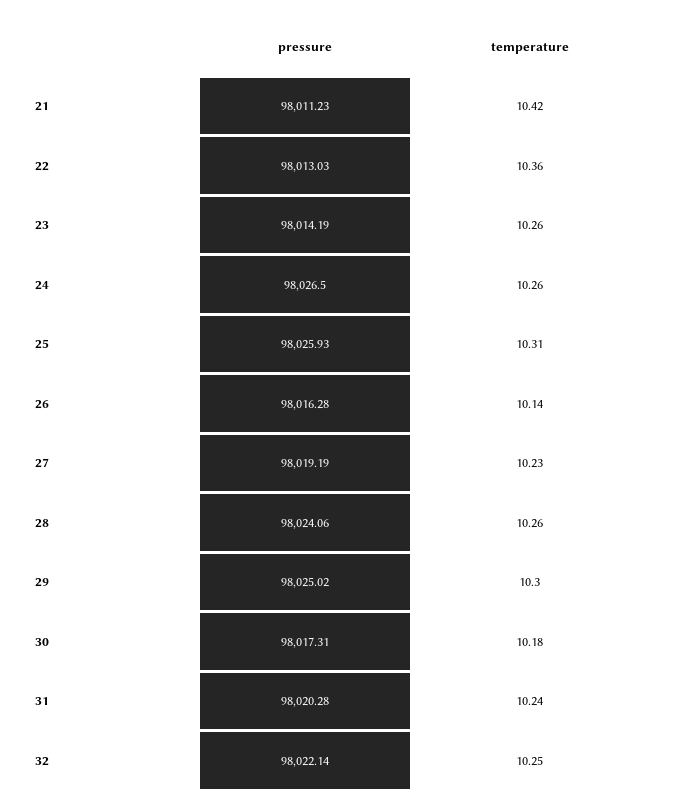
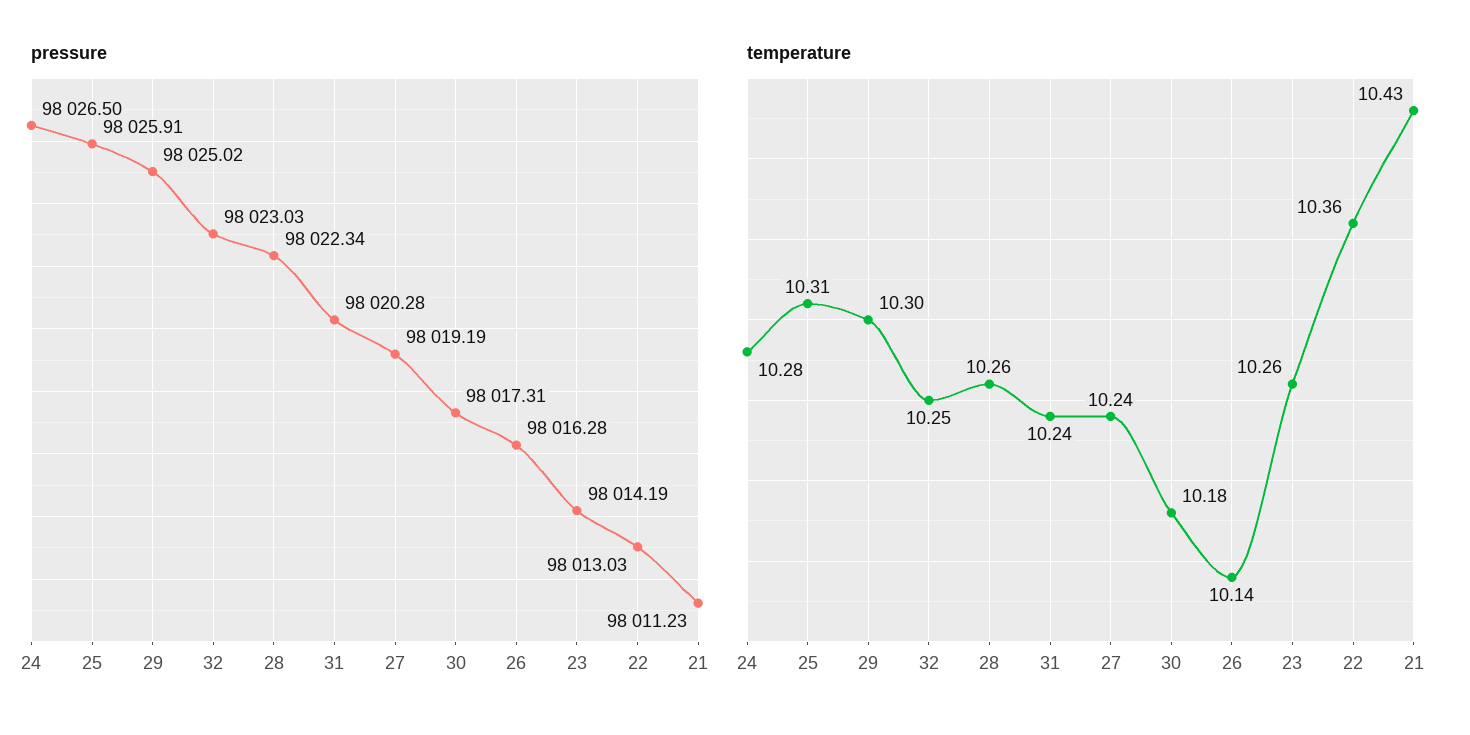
  {
    "pressure": {
      "21": 98011.23,
      "22": 98013.03,
      "23": 98014.19,
      "24": 98026.5,
-     "25": 98025.93,
+     "25": 98025.91,
      "26": 98016.28,
      "27": 98019.19,
-     "28": 98024.06,
+     "28": 98022.34,
      "29": 98025.02,
      "30": 98017.31,
      "31": 98020.28,
-     "32": 98022.14
+     "32": 98023.03
    },
    "temperature": {
-     "21": 10.42,
+     "21": 10.43,
      "22": 10.36,
      "23": 10.26,
-     "24": 10.26,
+     "24": 10.28,
      "25": 10.31,
      "26": 10.14,
-     "27": 10.23,
+     "27": 10.24,
      "28": 10.26,
      "29": 10.3,
      "30": 10.18,
      "31": 10.24,
      "32": 10.25
    }
  }

